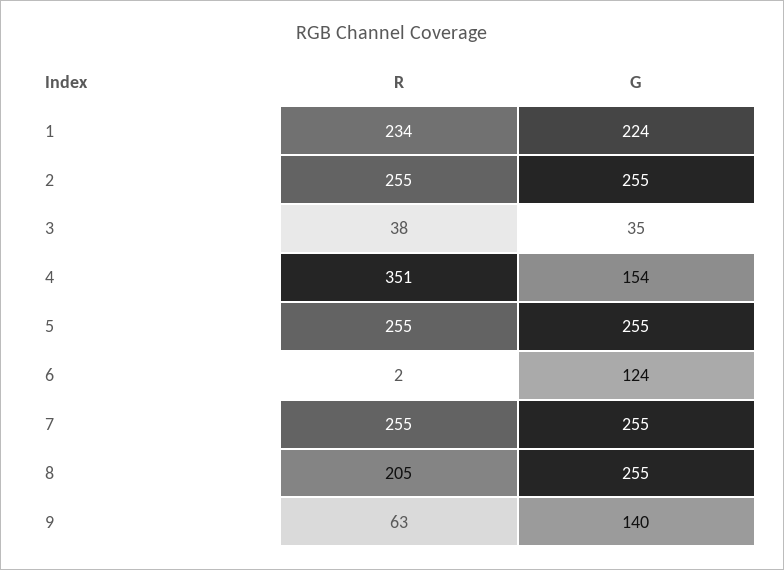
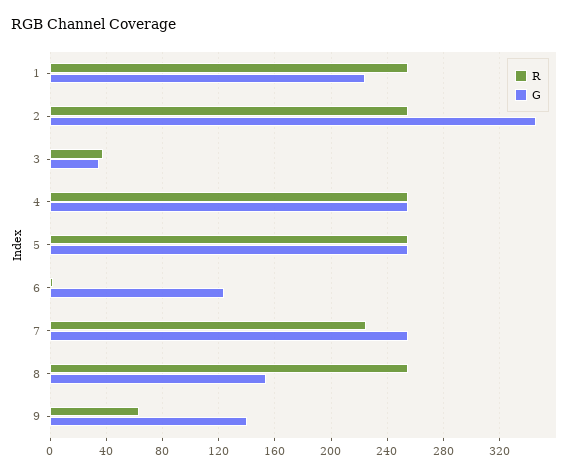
  {
    "R": {
-     "1": 234,
+     "1": 255,
      "2": 255,
      "3": 38,
-     "4": 351,
+     "4": 255,
      "5": 255,
      "6": 2,
-     "7": 255,
+     "7": 225,
-     "8": 205,
+     "8": 255,
      "9": 63
    },
    "G": {
      "1": 224,
-     "2": 255,
+     "2": 345,
      "3": 35,
-     "4": 154,
+     "4": 255,
      "5": 255,
      "6": 124,
      "7": 255,
-     "8": 255,
+     "8": 155,
      "9": 140
    }
  }

